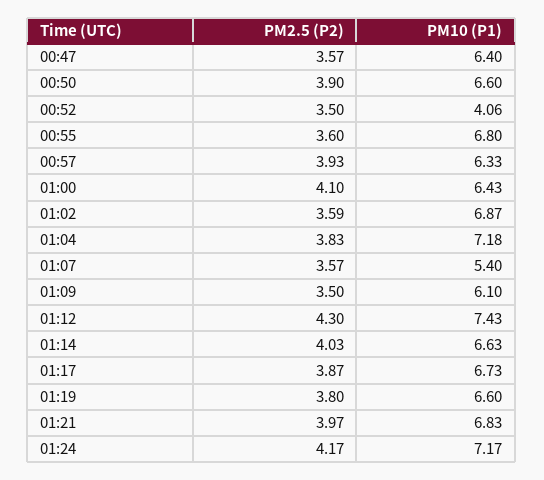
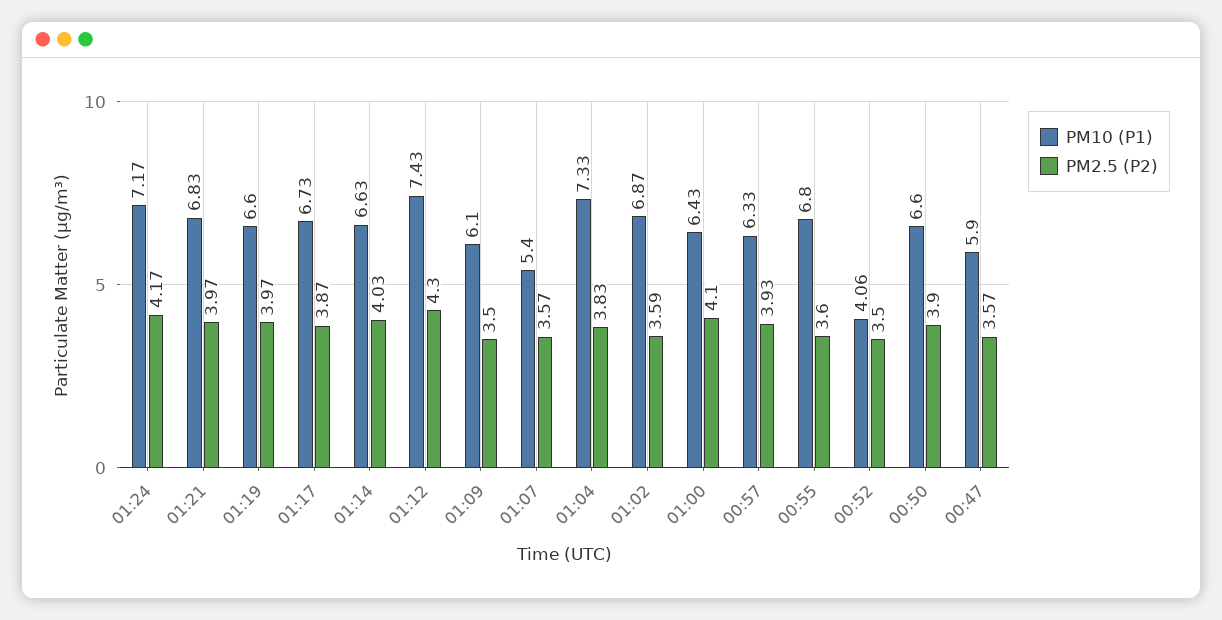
  {
    "PM2.5 (P2)": {
      "00:47": 3.57,
      "00:50": 3.9,
      "00:52": 3.5,
      "00:55": 3.6,
      "00:57": 3.93,
      "01:00": 4.1,
      "01:02": 3.59,
      "01:04": 3.83,
      "01:07": 3.57,
      "01:09": 3.5,
      "01:12": 4.3,
      "01:14": 4.03,
      "01:17": 3.87,
-     "01:19": 3.8,
+     "01:19": 3.97,
      "01:21": 3.97,
      "01:24": 4.17
    },
    "PM10 (P1)": {
-     "00:47": 6.4,
+     "00:47": 5.9,
      "00:50": 6.6,
      "00:52": 4.06,
      "00:55": 6.8,
      "00:57": 6.33,
      "01:00": 6.43,
      "01:02": 6.87,
-     "01:04": 7.18,
+     "01:04": 7.33,
      "01:07": 5.4,
      "01:09": 6.1,
      "01:12": 7.43,
      "01:14": 6.63,
      "01:17": 6.73,
      "01:19": 6.6,
      "01:21": 6.83,
      "01:24": 7.17
    }
  }

